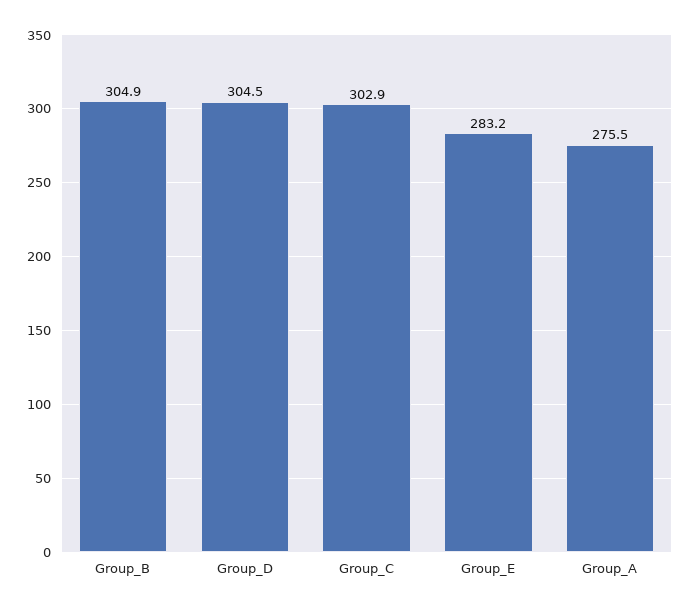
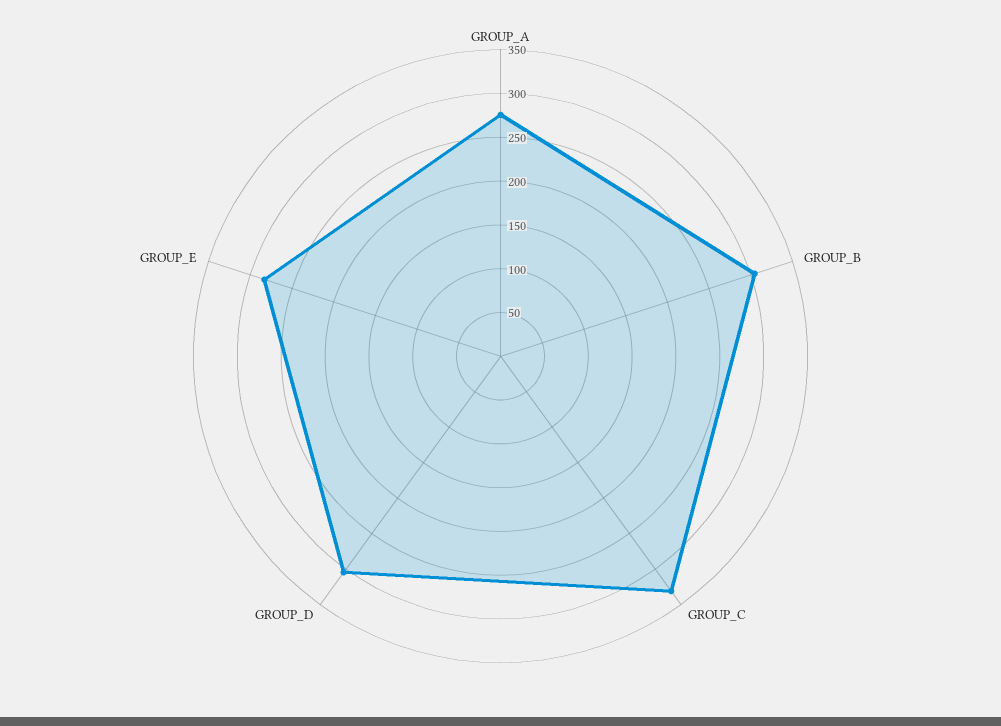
  {
    "Group_B": 304.9,
    "Group_D": 304.5,
-   "Group_C": 302.9,
+   "Group_C": 330,
    "Group_E": 283.2,
    "Group_A": 275.5
  }

